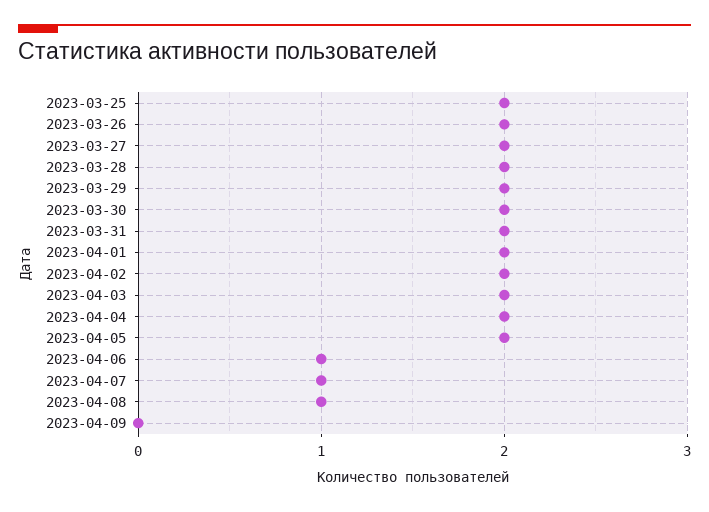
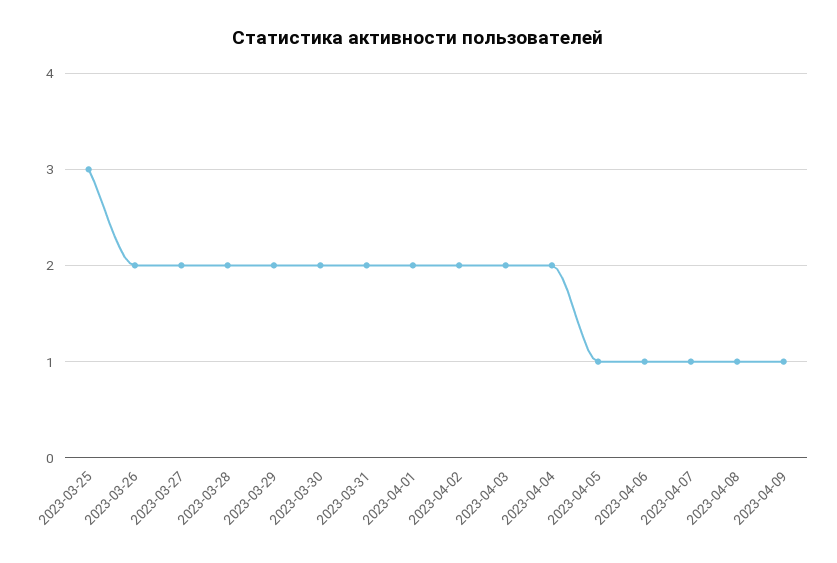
  {
-   "2023-03-25": 2,
+   "2023-03-25": 3,
    "2023-03-26": 2,
    "2023-03-27": 2,
    "2023-03-28": 2,
    "2023-03-29": 2,
    "2023-03-30": 2,
    "2023-03-31": 2,
    "2023-04-01": 2,
    "2023-04-02": 2,
    "2023-04-03": 2,
    "2023-04-04": 2,
-   "2023-04-05": 2,
+   "2023-04-05": 1,
    "2023-04-06": 1,
    "2023-04-07": 1,
    "2023-04-08": 1,
-   "2023-04-09": 0
+   "2023-04-09": 1
  }

